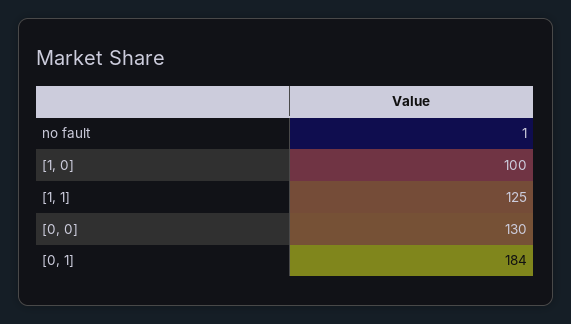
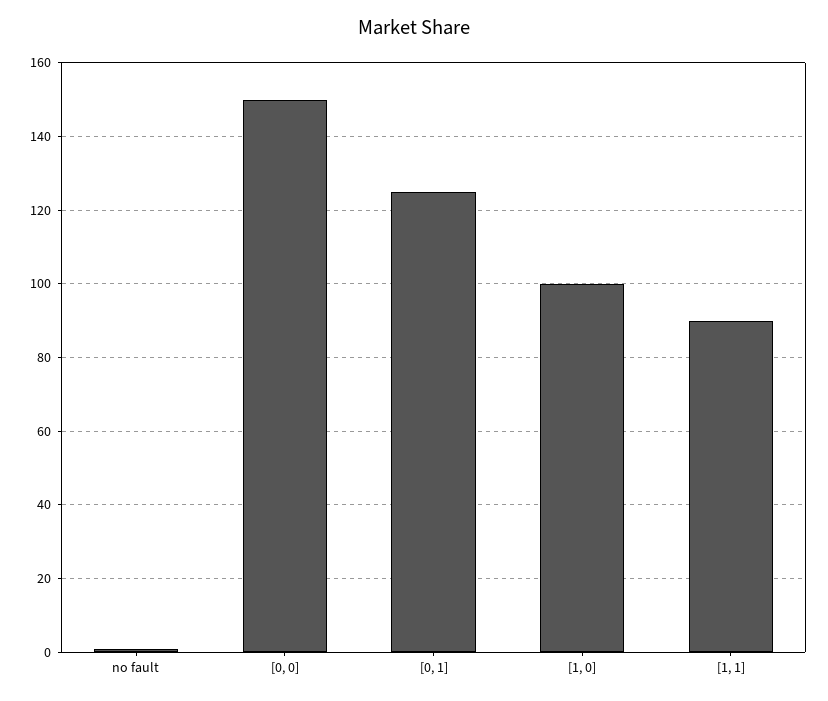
  {
    "no fault": 1,
    "[1, 0]": 100,
-   "[1, 1]": 125,
+   "[1, 1]": 90,
-   "[0, 0]": 130,
+   "[0, 0]": 150,
-   "[0, 1]": 184
+   "[0, 1]": 125
  }

